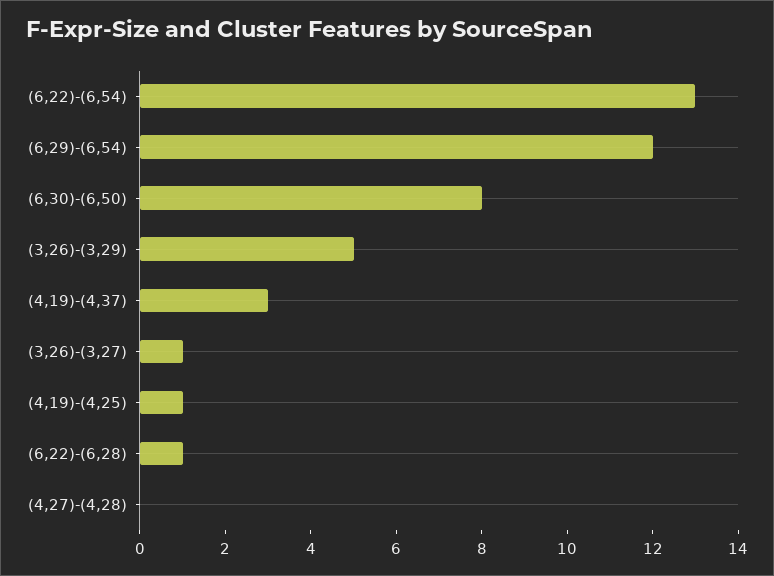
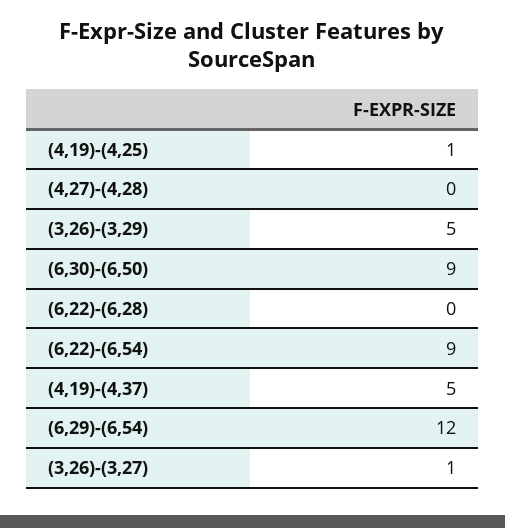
  {
-   "(6,22)-(6,54)": 13,
+   "(6,22)-(6,54)": 9,
    "(6,29)-(6,54)": 12,
-   "(6,30)-(6,50)": 8,
+   "(6,30)-(6,50)": 9,
    "(3,26)-(3,29)": 5,
-   "(4,19)-(4,37)": 3,
+   "(4,19)-(4,37)": 5,
    "(3,26)-(3,27)": 1,
    "(4,19)-(4,25)": 1,
-   "(6,22)-(6,28)": 1,
+   "(6,22)-(6,28)": 0,
    "(4,27)-(4,28)": 0
  }

